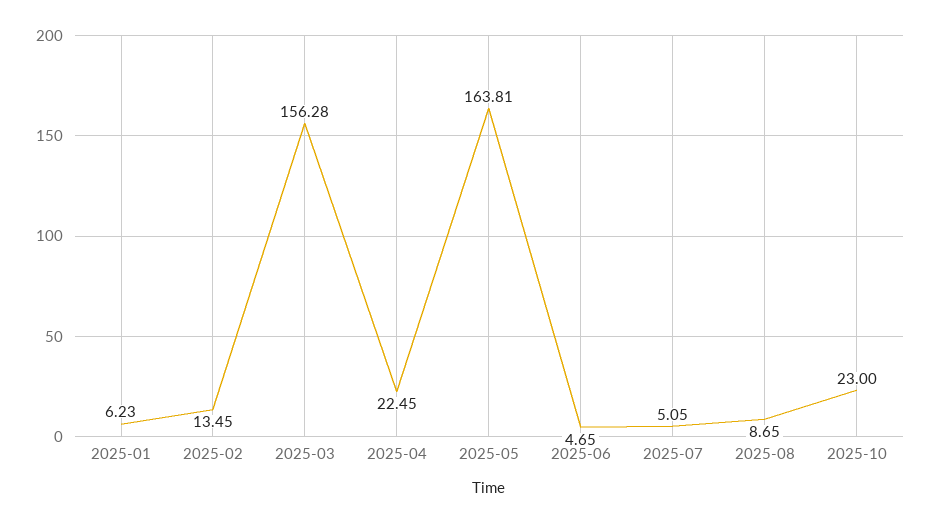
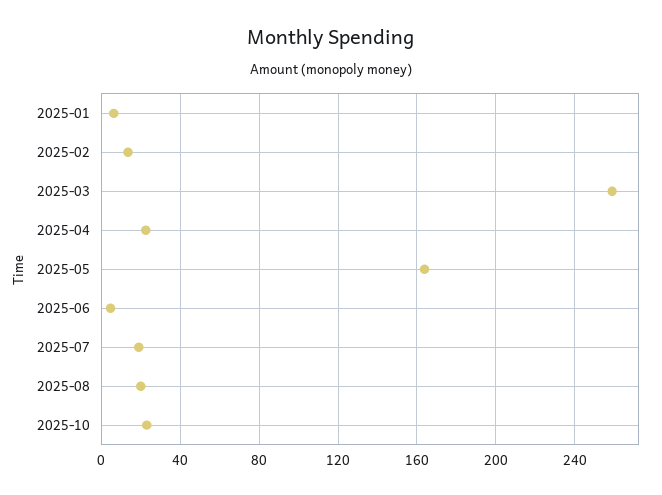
  {
    "2025-01": 6.23,
    "2025-02": 13.45,
-   "2025-03": 156.28,
+   "2025-03": 260,
    "2025-04": 22.45,
    "2025-05": 163.81,
    "2025-06": 4.65,
-   "2025-07": 5.05,
+   "2025-07": 20,
-   "2025-08": 8.65,
+   "2025-08": 20,
    "2025-10": 23
  }

